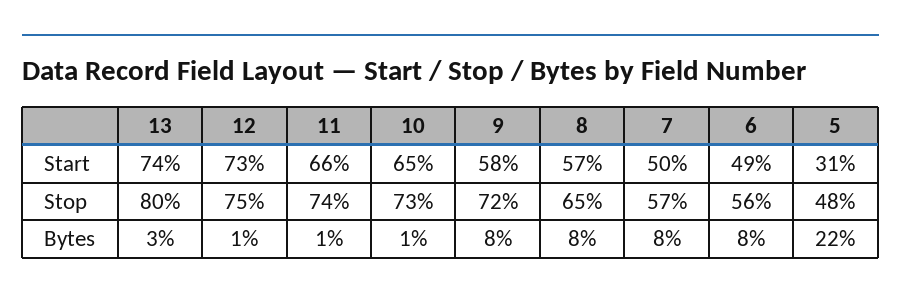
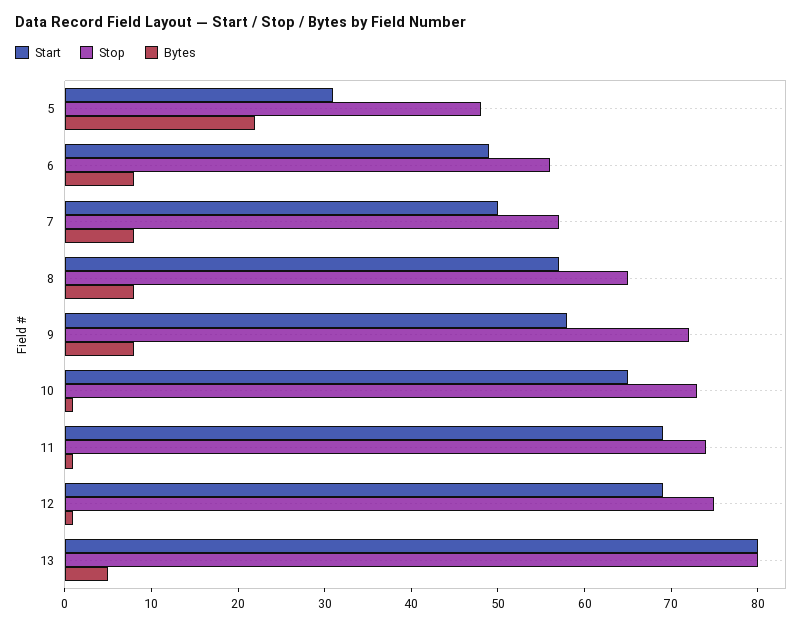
  {
    "Start": {
-     "13": 74,
+     "13": 80,
-     "12": 73,
+     "12": 69,
-     "11": 66,
+     "11": 69,
      "10": 65,
      "9": 58,
      "8": 57,
      "7": 50,
      "6": 49,
      "5": 31
    },
    "Stop": {
      "13": 80,
      "12": 75,
      "11": 74,
      "10": 73,
      "9": 72,
      "8": 65,
      "7": 57,
      "6": 56,
      "5": 48
    },
    "Bytes": {
-     "13": 3,
+     "13": 5,
      "12": 1,
      "11": 1,
      "10": 1,
      "9": 8,
      "8": 8,
      "7": 8,
      "6": 8,
      "5": 22
    }
  }

